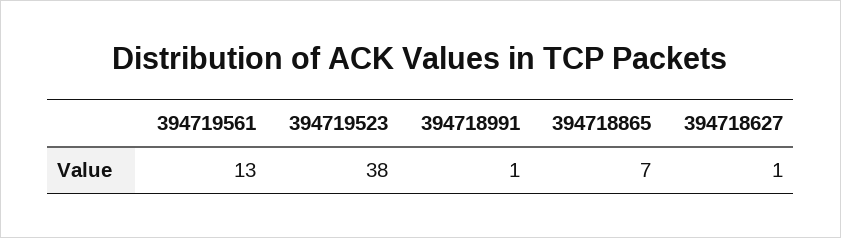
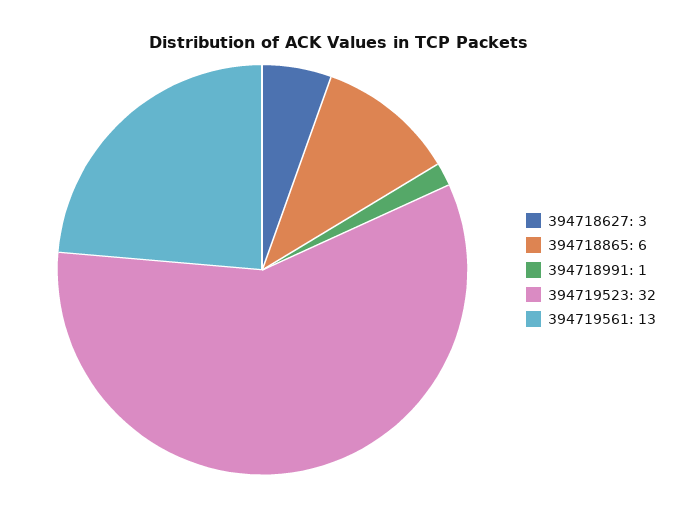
  {
    "394719561": 13,
-   "394719523": 38,
+   "394719523": 32,
    "394718991": 1,
-   "394718865": 7,
+   "394718865": 6,
-   "394718627": 1
+   "394718627": 3
  }

